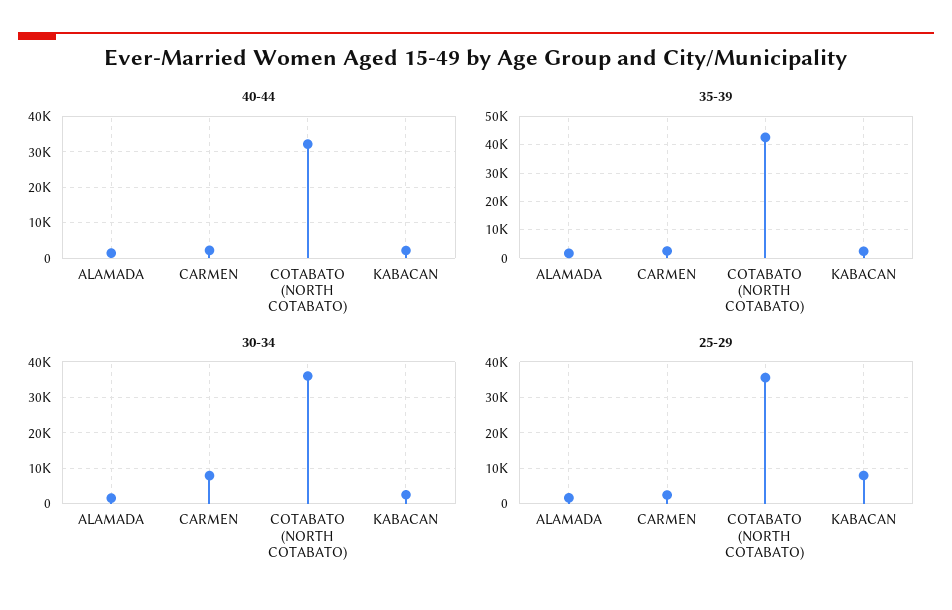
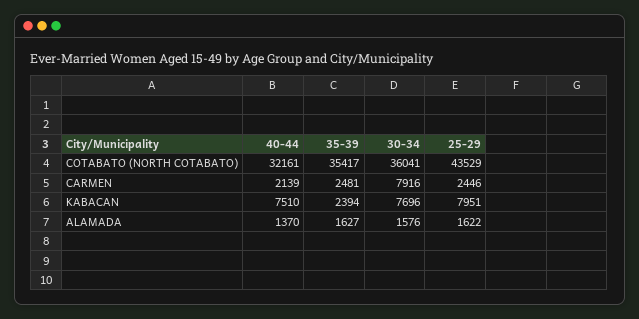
  {
    "40-44": {
      "ALAMADA": 1370,
      "CARMEN": 2139,
      "COTABATO (NORTH COTABATO)": 32161,
-     "KABACAN": 2000
+     "KABACAN": 7510
    },
    "35-39": {
      "ALAMADA": 1627,
      "CARMEN": 2481,
-     "COTABATO (NORTH COTABATO)": 42500,
+     "COTABATO (NORTH COTABATO)": 35417,
      "KABACAN": 2394
    },
    "30-34": {
      "ALAMADA": 1576,
      "CARMEN": 7916,
      "COTABATO (NORTH COTABATO)": 36041,
-     "KABACAN": 2000
+     "KABACAN": 7696
    },
    "25-29": {
      "ALAMADA": 1622,
      "CARMEN": 2446,
-     "COTABATO (NORTH COTABATO)": 36000,
+     "COTABATO (NORTH COTABATO)": 43529,
      "KABACAN": 7951
    }
  }

